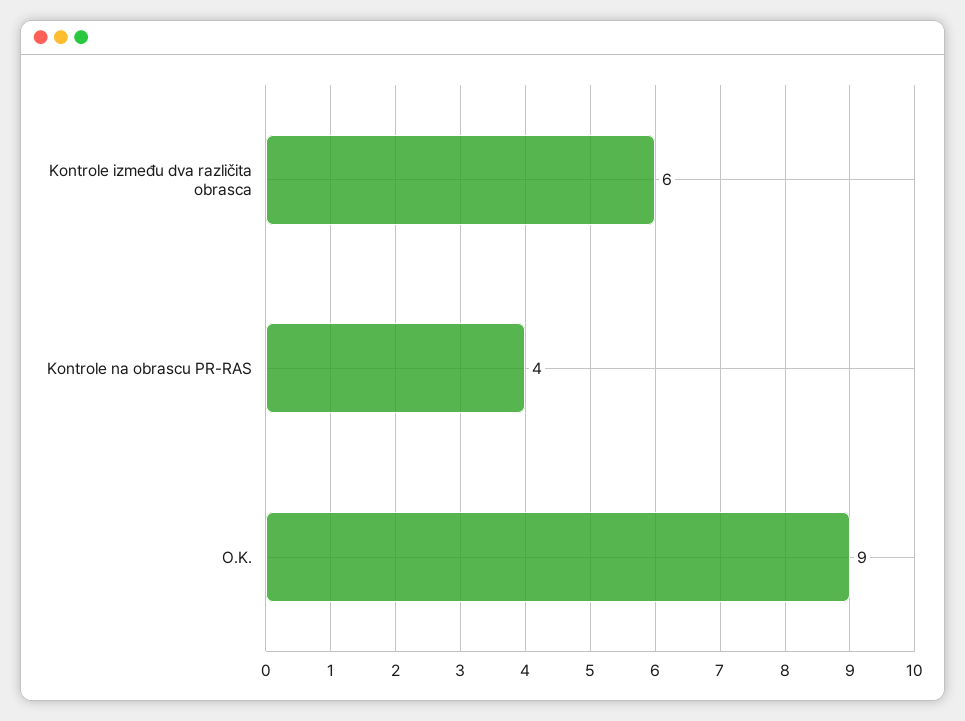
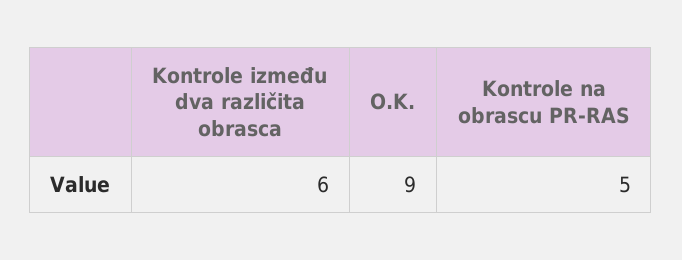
  {
    "Kontrole između dva različita obrasca": 6,
-   "Kontrole na obrascu PR-RAS": 4,
+   "Kontrole na obrascu PR-RAS": 5,
    "O.K.": 9
  }

